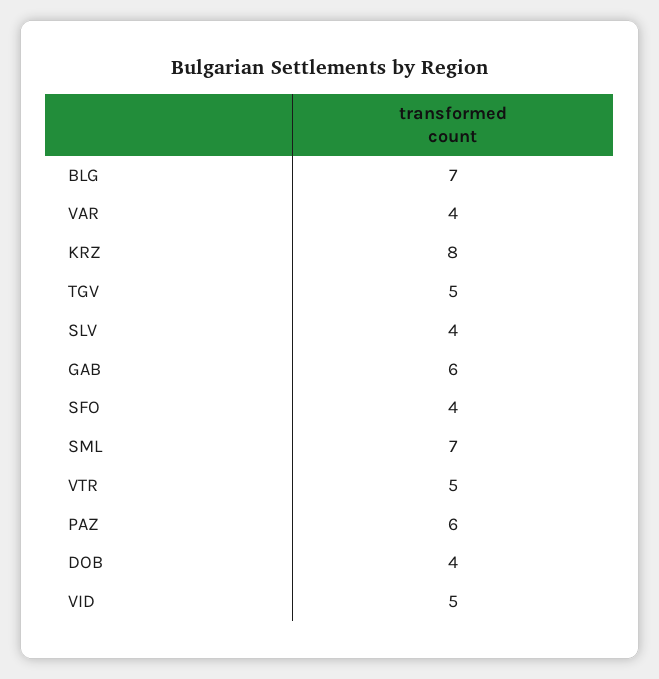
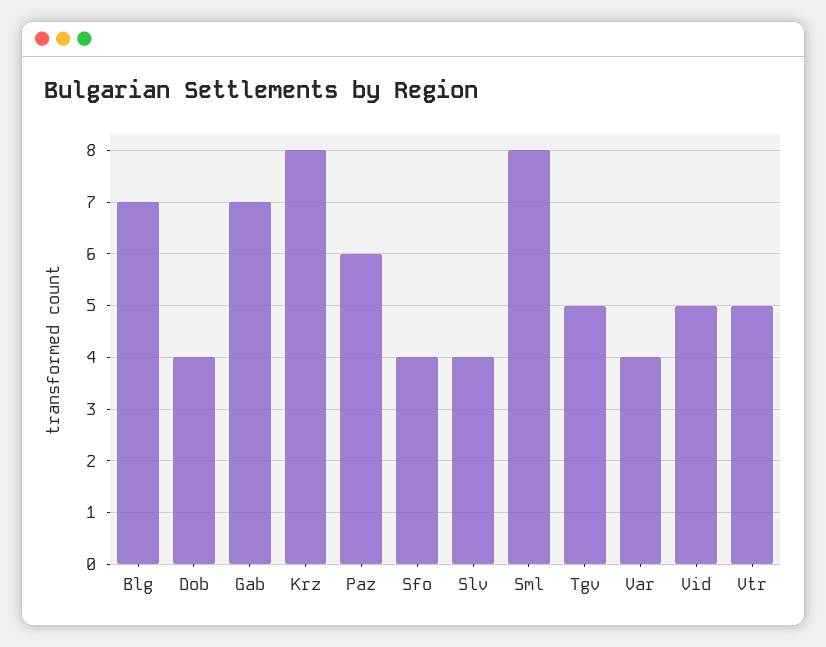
  {
    "BLG": 7,
    "VAR": 4,
    "KRZ": 8,
    "TGV": 5,
    "SLV": 4,
-   "GAB": 6,
+   "GAB": 7,
    "SFO": 4,
-   "SML": 7,
+   "SML": 8,
    "VTR": 5,
    "PAZ": 6,
    "DOB": 4,
    "VID": 5
  }

